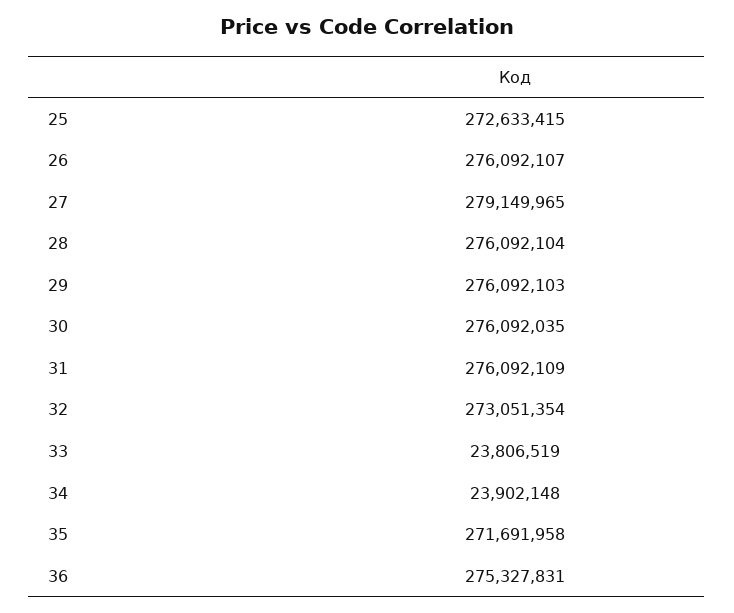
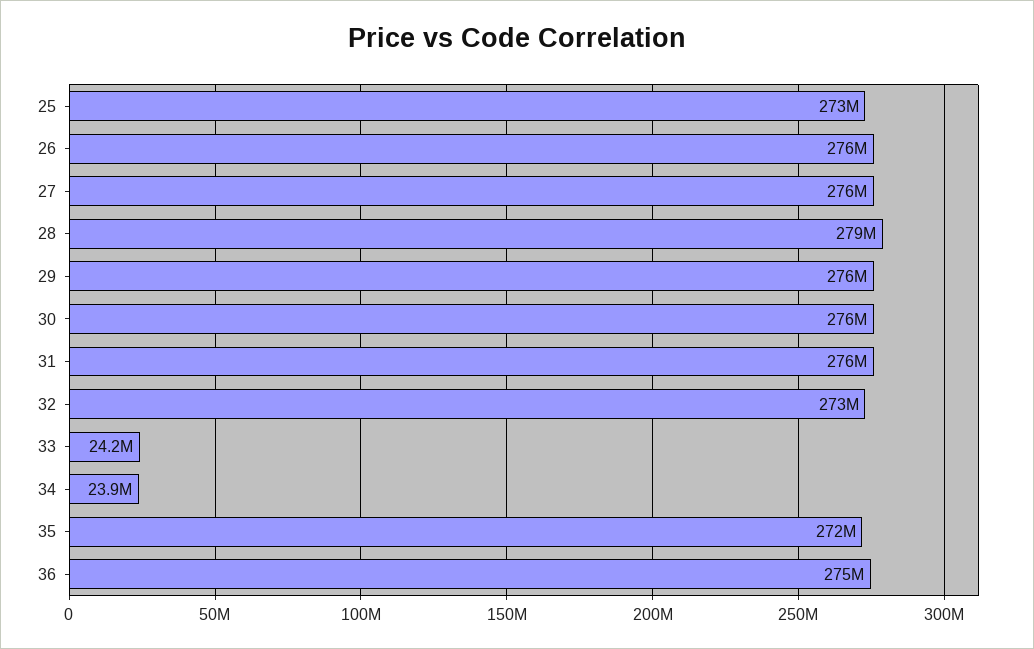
  {
    "25": 272633415,
    "26": 276092107,
-   "27": 279149965,
+   "27": 276000000,
-   "28": 276092104,
+   "28": 279000000,
    "29": 276092103,
    "30": 276092035,
    "31": 276092109,
    "32": 273051354,
-   "33": 23806519,
+   "33": 24200000,
    "34": 23902148,
    "35": 271691958,
    "36": 275327831
  }

